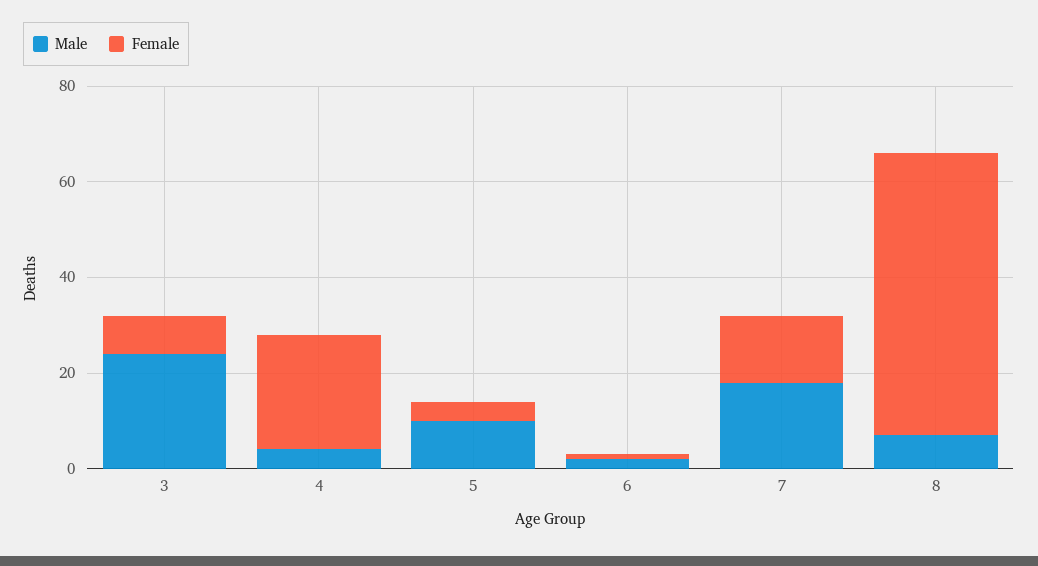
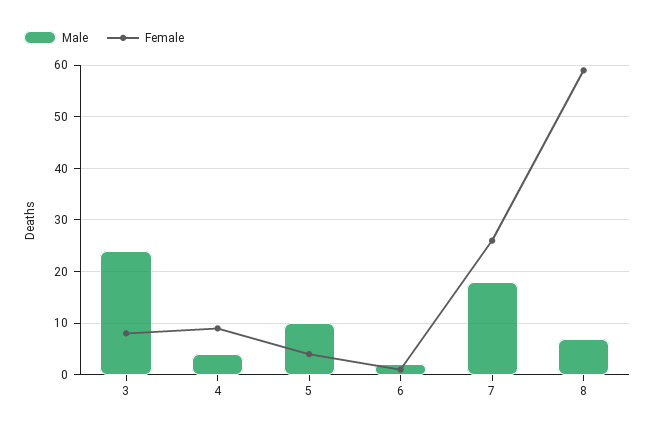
  {
    "Male": {
      "3": 25,
      "4": 5,
      "5": 10,
      "6": 0,
      "7": 20,
      "8": 5
    },
    "Female": {
      "3": 10,
-     "4": 25,
+     "4": 10,
      "5": 5,
      "6": 0,
-     "7": 15,
+     "7": 25,
      "8": 60
    }
  }

